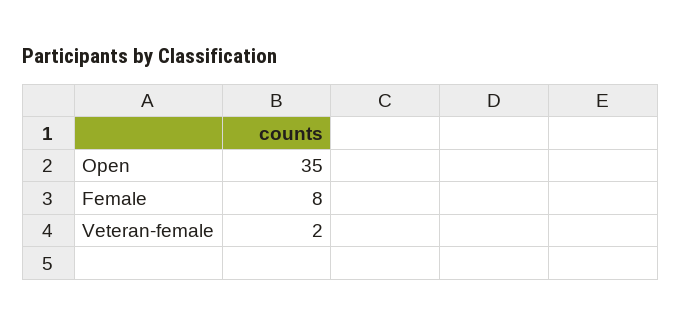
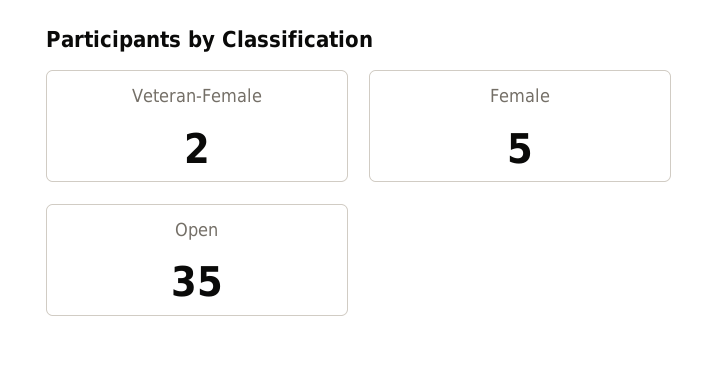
  {
    "Open": 35,
-   "Female": 8,
+   "Female": 5,
    "Veteran-female": 2
  }

